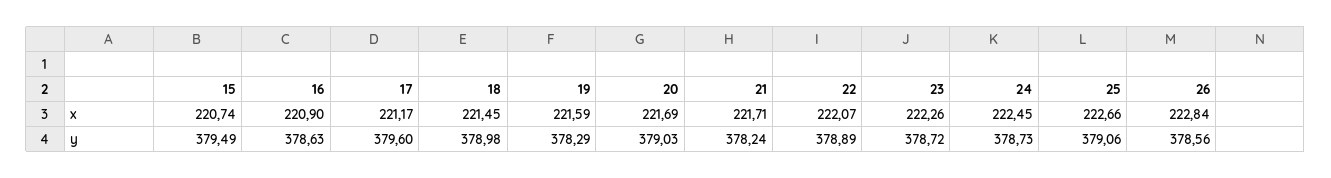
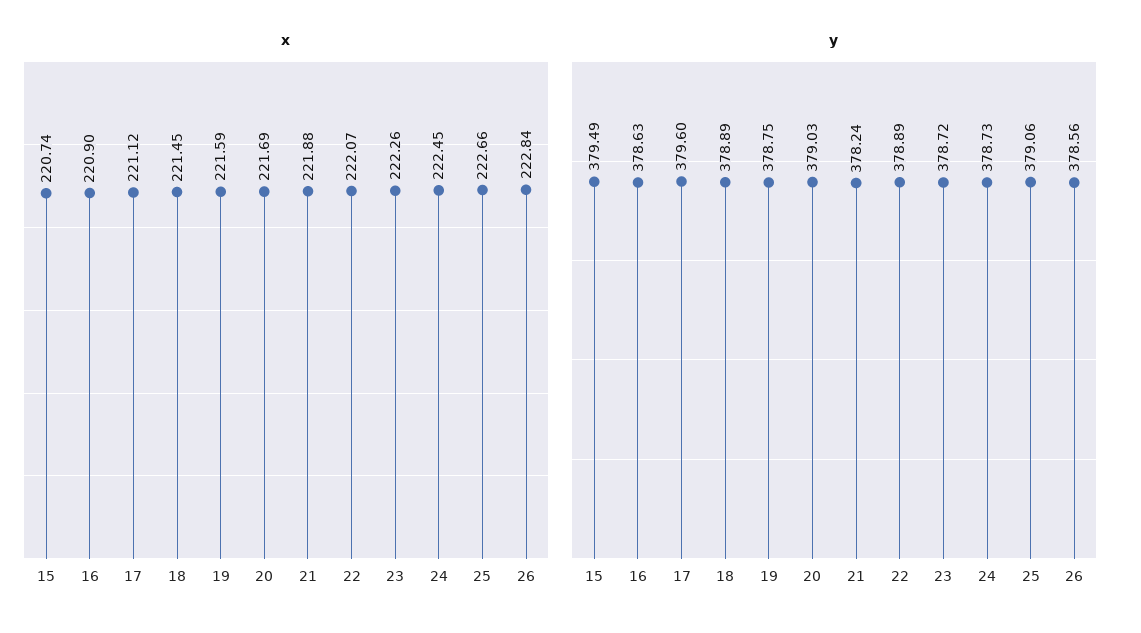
  {
    "x": {
      "15": 220.74,
      "16": 220.9,
-     "17": 221.17,
+     "17": 221.12,
      "18": 221.45,
      "19": 221.59,
      "20": 221.69,
-     "21": 221.71,
+     "21": 221.88,
      "22": 222.07,
      "23": 222.26,
      "24": 222.45,
      "25": 222.66,
      "26": 222.84
    },
    "y": {
      "15": 379.49,
      "16": 378.63,
      "17": 379.6,
-     "18": 378.98,
+     "18": 378.89,
-     "19": 378.29,
+     "19": 378.75,
      "20": 379.03,
      "21": 378.24,
      "22": 378.89,
      "23": 378.72,
      "24": 378.73,
      "25": 379.06,
      "26": 378.56
    }
  }

